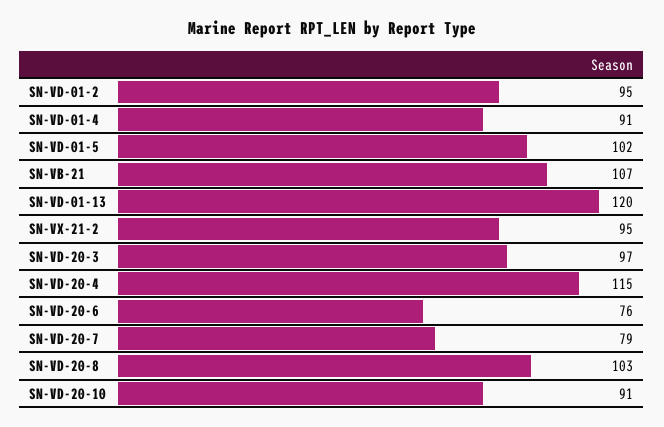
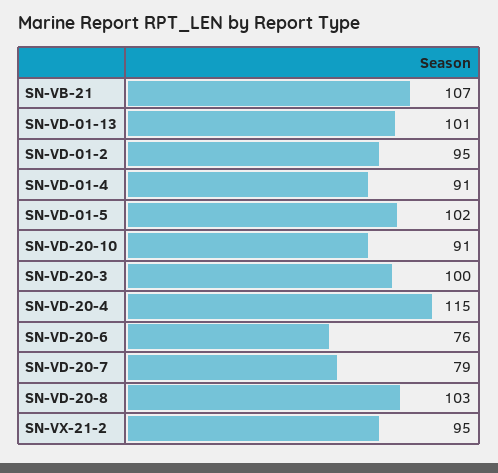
  {
    "SN-VD-01-2": 95,
    "SN-VD-01-4": 91,
    "SN-VD-01-5": 102,
    "SN-VB-21": 107,
-   "SN-VD-01-13": 120,
+   "SN-VD-01-13": 101,
    "SN-VX-21-2": 95,
-   "SN-VD-20-3": 97,
+   "SN-VD-20-3": 100,
    "SN-VD-20-4": 115,
    "SN-VD-20-6": 76,
    "SN-VD-20-7": 79,
    "SN-VD-20-8": 103,
    "SN-VD-20-10": 91
  }

